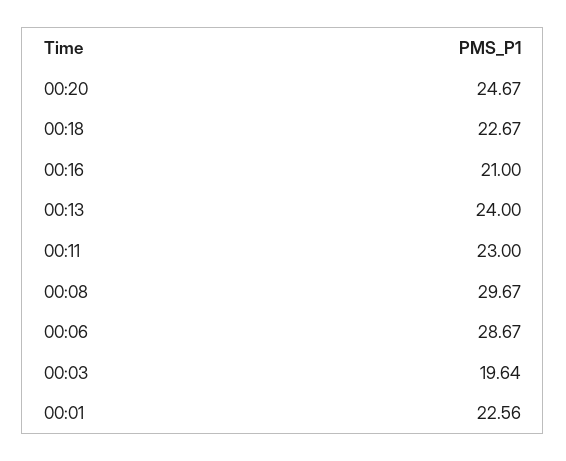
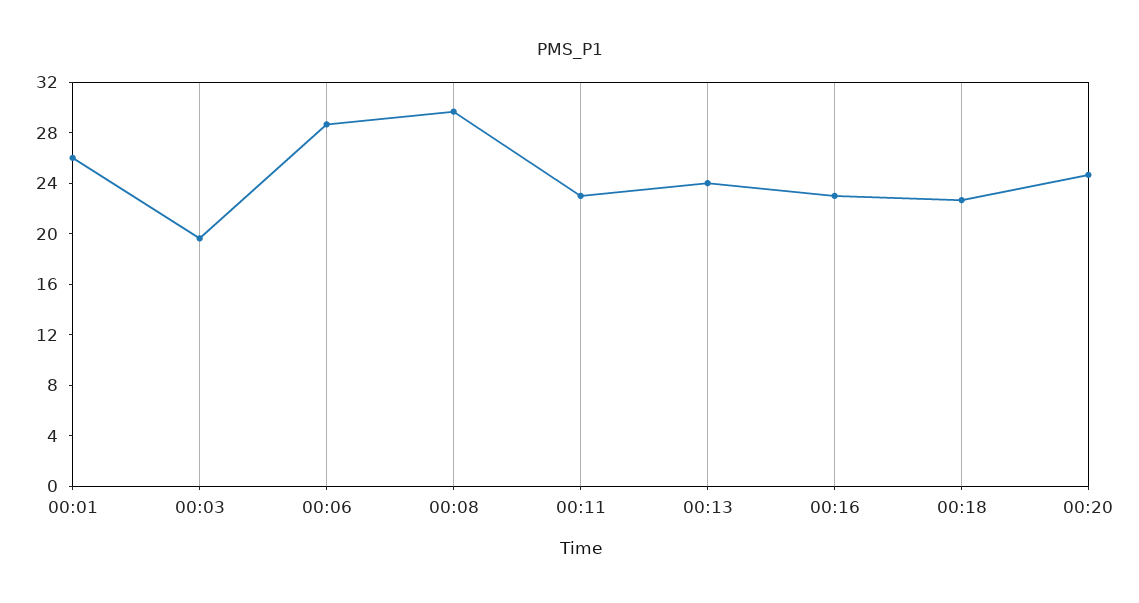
  {
    "00:20": 24.67,
    "00:18": 22.67,
-   "00:16": 21,
+   "00:16": 23,
    "00:13": 24,
    "00:11": 23,
    "00:08": 29.67,
    "00:06": 28.67,
    "00:03": 19.64,
-   "00:01": 22.56
+   "00:01": 26
  }

